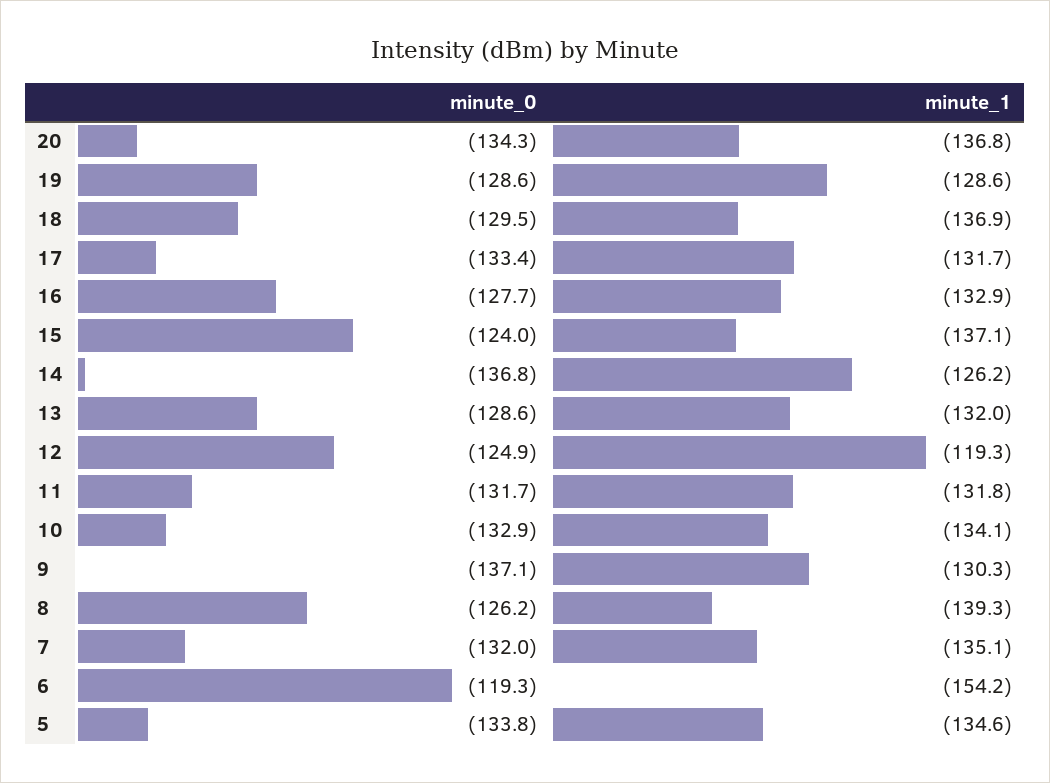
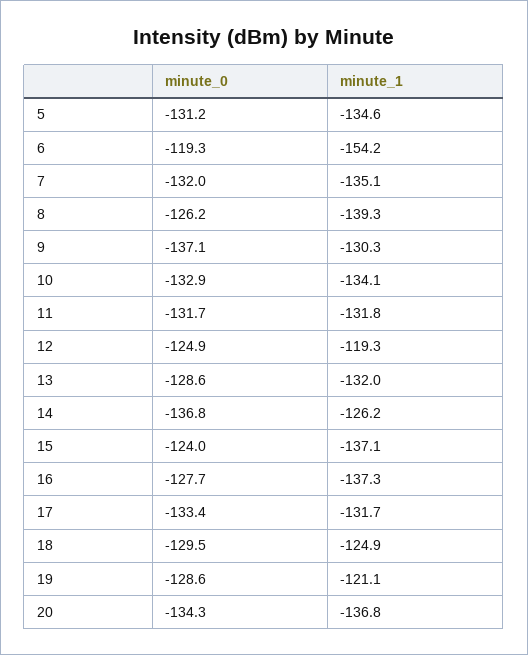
  {
    "minute_0": {
      "20": -134.3,
      "19": -128.6,
      "18": -129.5,
      "17": -133.4,
      "16": -127.7,
      "15": -124,
      "14": -136.8,
      "13": -128.6,
      "12": -124.9,
      "11": -131.7,
      "10": -132.9,
      "9": -137.1,
      "8": -126.2,
      "7": -132,
      "6": -119.3,
-     "5": -133.8
+     "5": -131.2
    },
    "minute_1": {
      "20": -136.8,
-     "19": -128.6,
+     "19": -121.1,
-     "18": -136.9,
+     "18": -124.9,
      "17": -131.7,
-     "16": -132.9,
+     "16": -137.3,
      "15": -137.1,
      "14": -126.2,
      "13": -132,
      "12": -119.3,
      "11": -131.8,
      "10": -134.1,
      "9": -130.3,
      "8": -139.3,
      "7": -135.1,
      "6": -154.2,
      "5": -134.6
    }
  }

